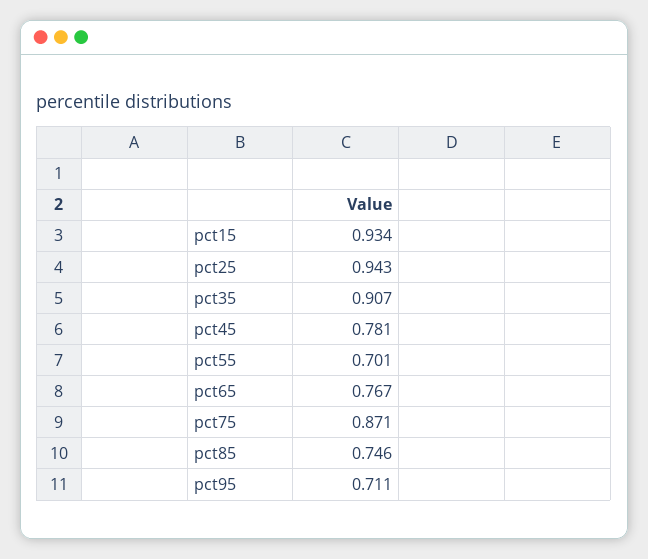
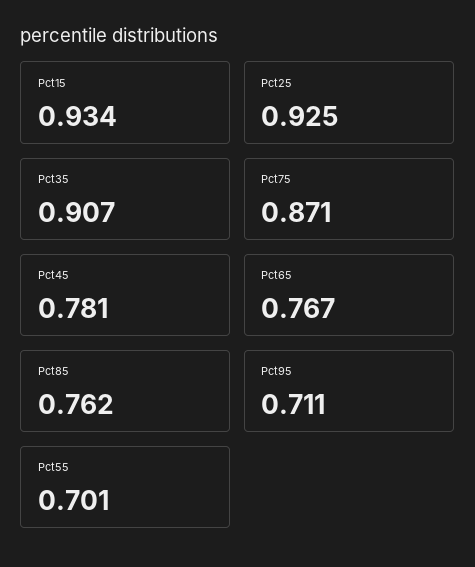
  {
    "pct15": 0.934,
-   "pct25": 0.943,
+   "pct25": 0.925,
    "pct35": 0.907,
    "pct45": 0.781,
    "pct55": 0.701,
    "pct65": 0.767,
    "pct75": 0.871,
-   "pct85": 0.746,
+   "pct85": 0.762,
    "pct95": 0.711
  }

